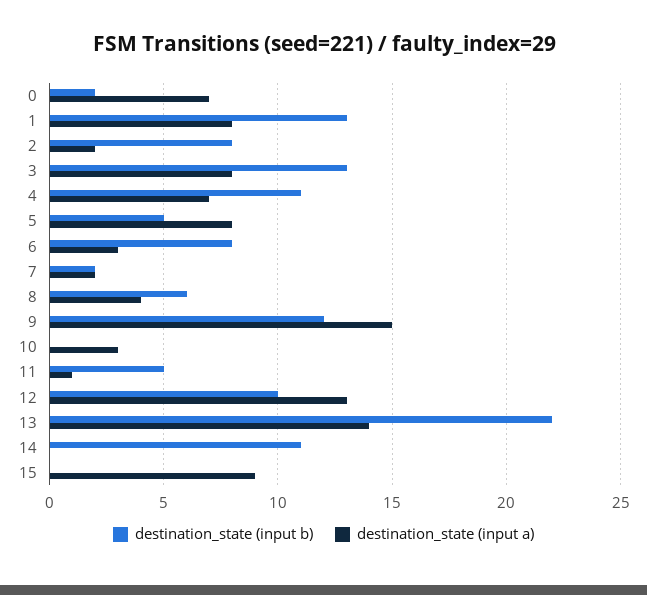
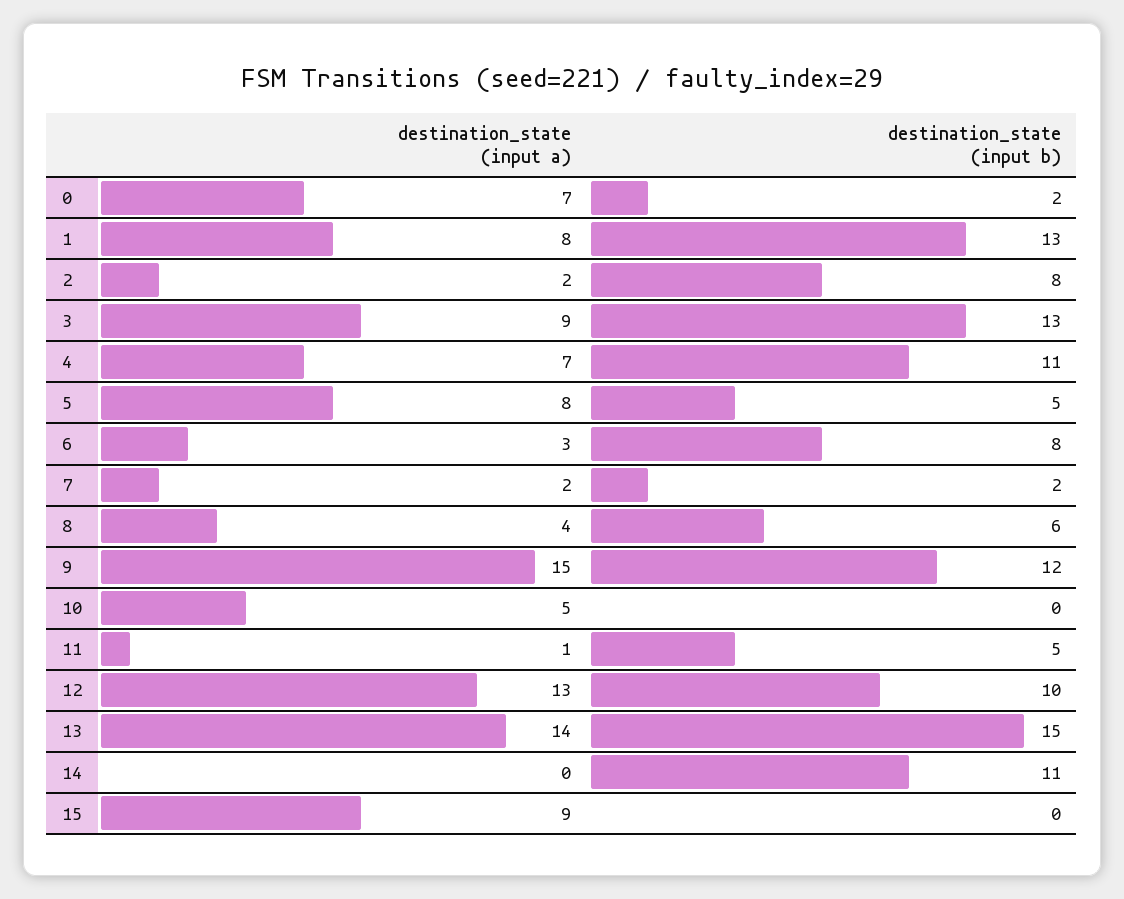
  {
    "destination_state (input b)": {
      "0": 2,
      "1": 13,
      "2": 8,
      "3": 13,
      "4": 11,
      "5": 5,
      "6": 8,
      "7": 2,
      "8": 6,
      "9": 12,
      "10": 0,
      "11": 5,
      "12": 10,
-     "13": 22,
+     "13": 15,
      "14": 11,
      "15": 0
    },
    "destination_state (input a)": {
      "0": 7,
      "1": 8,
      "2": 2,
-     "3": 8,
+     "3": 9,
      "4": 7,
      "5": 8,
      "6": 3,
      "7": 2,
      "8": 4,
      "9": 15,
-     "10": 3,
+     "10": 5,
      "11": 1,
      "12": 13,
      "13": 14,
      "14": 0,
      "15": 9
    }
  }

